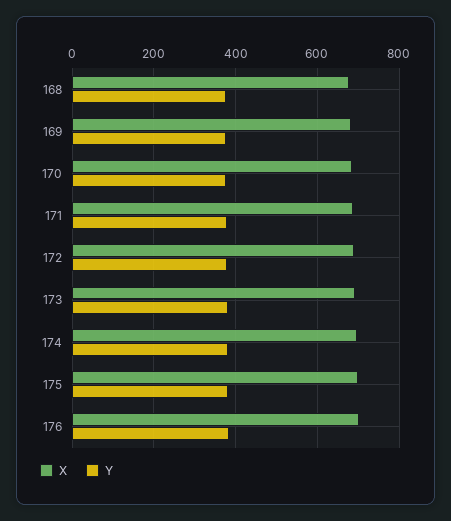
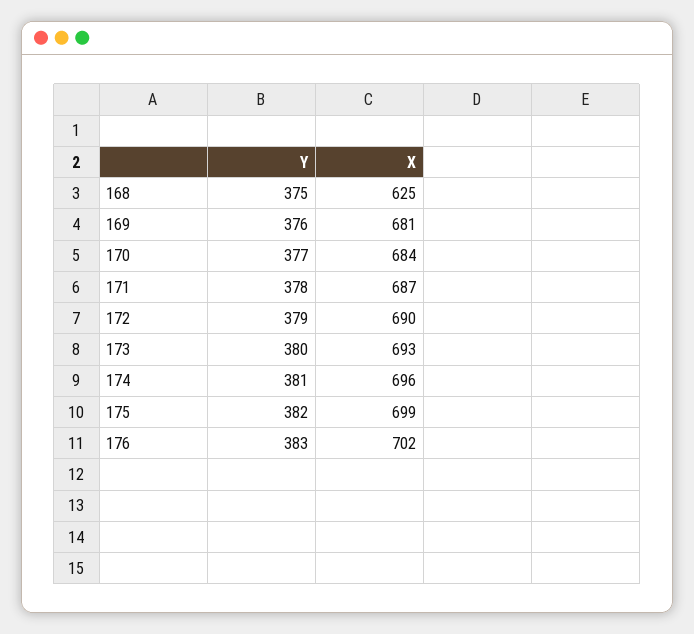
  {
    "X": {
-     "168": 680,
+     "168": 625,
      "169": 681,
      "170": 684,
      "171": 687,
      "172": 690,
      "173": 693,
      "174": 696,
      "175": 699,
      "176": 702
    },
    "Y": {
      "168": 375,
      "169": 376,
      "170": 377,
      "171": 378,
      "172": 379,
      "173": 380,
      "174": 381,
      "175": 382,
      "176": 383
    }
  }

